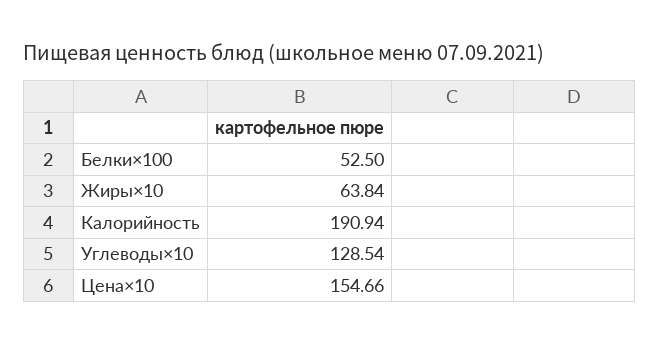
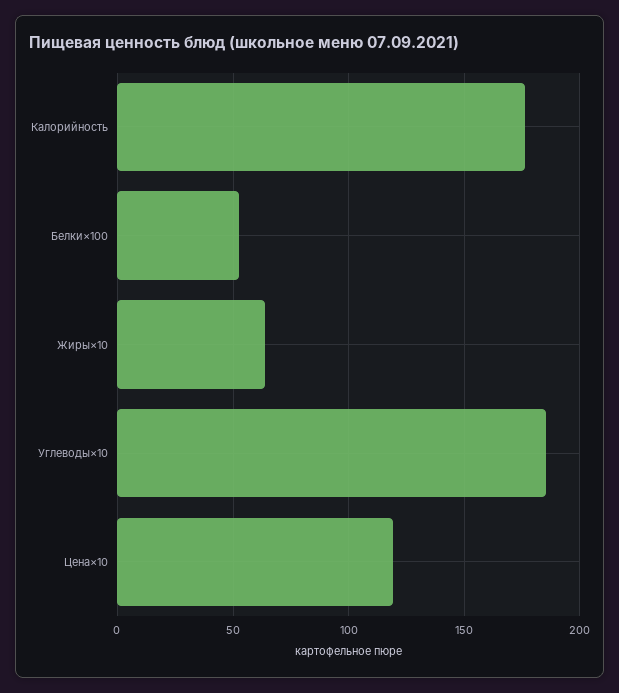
  {
    "Белки×100": 52.5,
    "Жиры×10": 63.84,
-   "Калорийность": 190.94,
+   "Калорийность": 175,
-   "Углеводы×10": 128.54,
+   "Углеводы×10": 185,
-   "Цена×10": 154.66
+   "Цена×10": 120
  }

